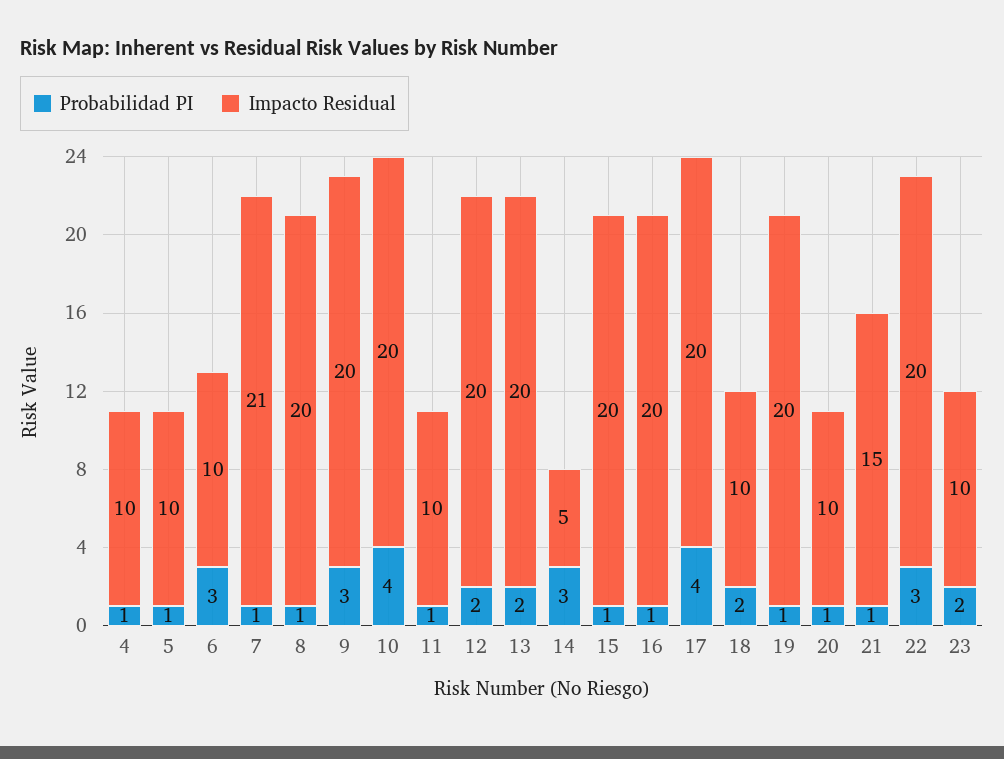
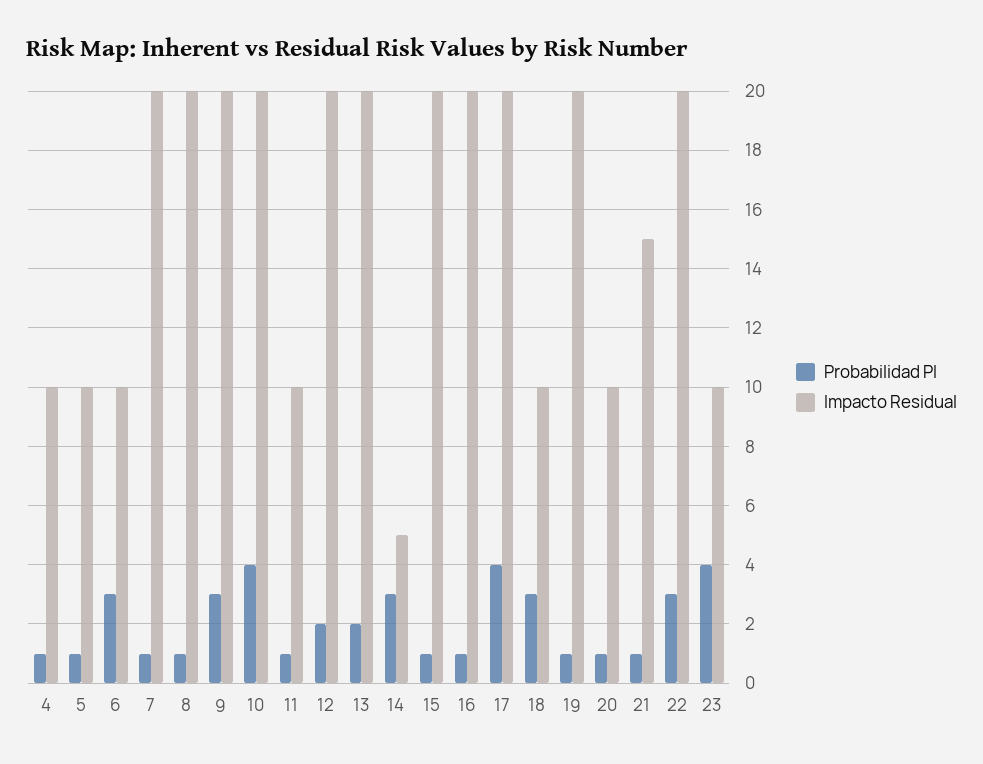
  {
    "Probabilidad PI": {
      "4": 1,
      "5": 1,
      "6": 3,
      "7": 1,
      "8": 1,
      "9": 3,
      "10": 4,
      "11": 1,
      "12": 2,
      "13": 2,
      "14": 3,
      "15": 1,
      "16": 1,
      "17": 4,
-     "18": 2,
+     "18": 3,
      "19": 1,
      "20": 1,
      "21": 1,
      "22": 3,
-     "23": 2
+     "23": 4
    },
    "Impacto Residual": {
      "4": 10,
      "5": 10,
      "6": 10,
-     "7": 21,
+     "7": 20,
      "8": 20,
      "9": 20,
      "10": 20,
      "11": 10,
      "12": 20,
      "13": 20,
      "14": 5,
      "15": 20,
      "16": 20,
      "17": 20,
      "18": 10,
      "19": 20,
      "20": 10,
      "21": 15,
      "22": 20,
      "23": 10
    }
  }

